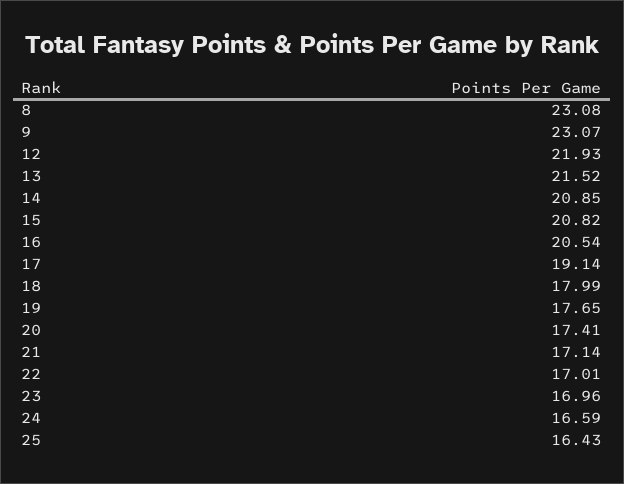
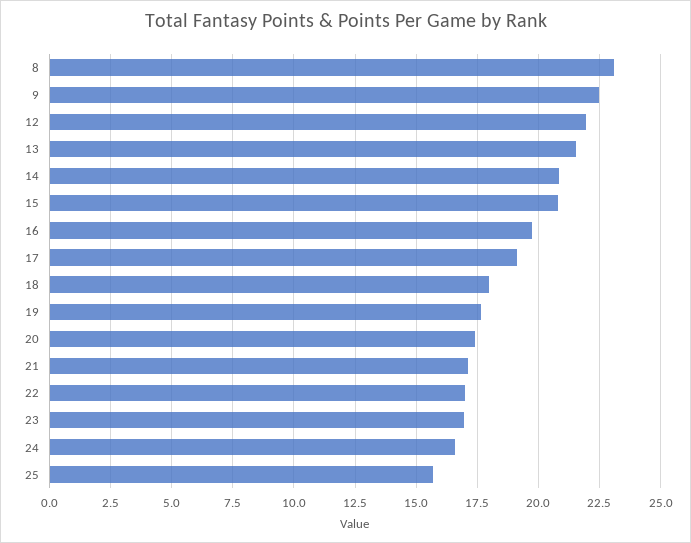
  {
    "8": 23.08,
-   "9": 23.07,
+   "9": 22.5,
    "12": 21.93,
    "13": 21.52,
    "14": 20.85,
    "15": 20.82,
-   "16": 20.54,
+   "16": 19.75,
    "17": 19.14,
    "18": 17.99,
    "19": 17.65,
    "20": 17.41,
    "21": 17.14,
    "22": 17.01,
    "23": 16.96,
    "24": 16.59,
-   "25": 16.43
+   "25": 15.75
  }

